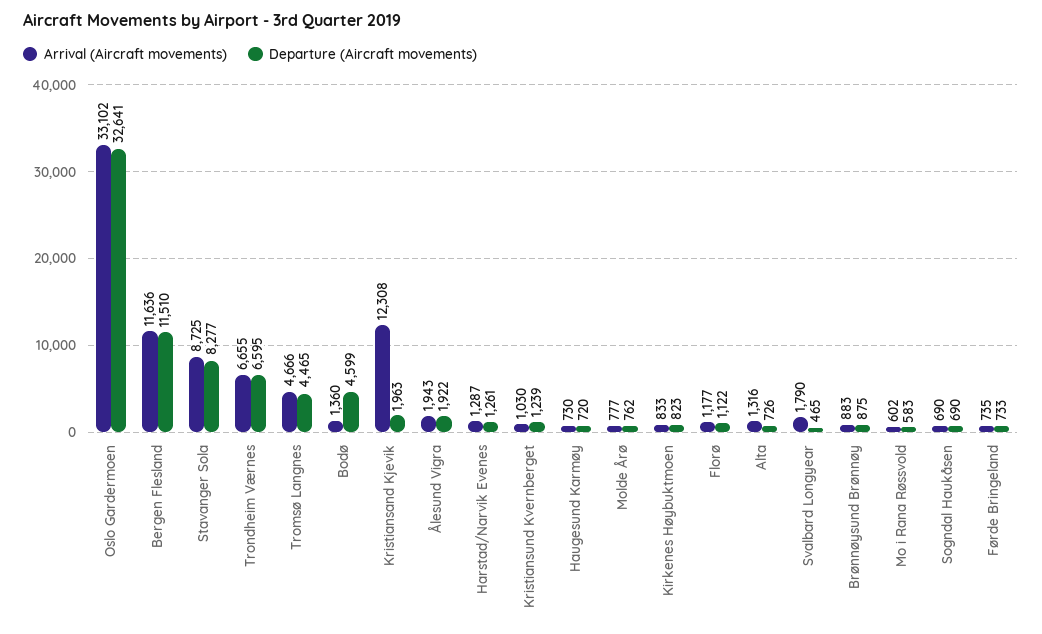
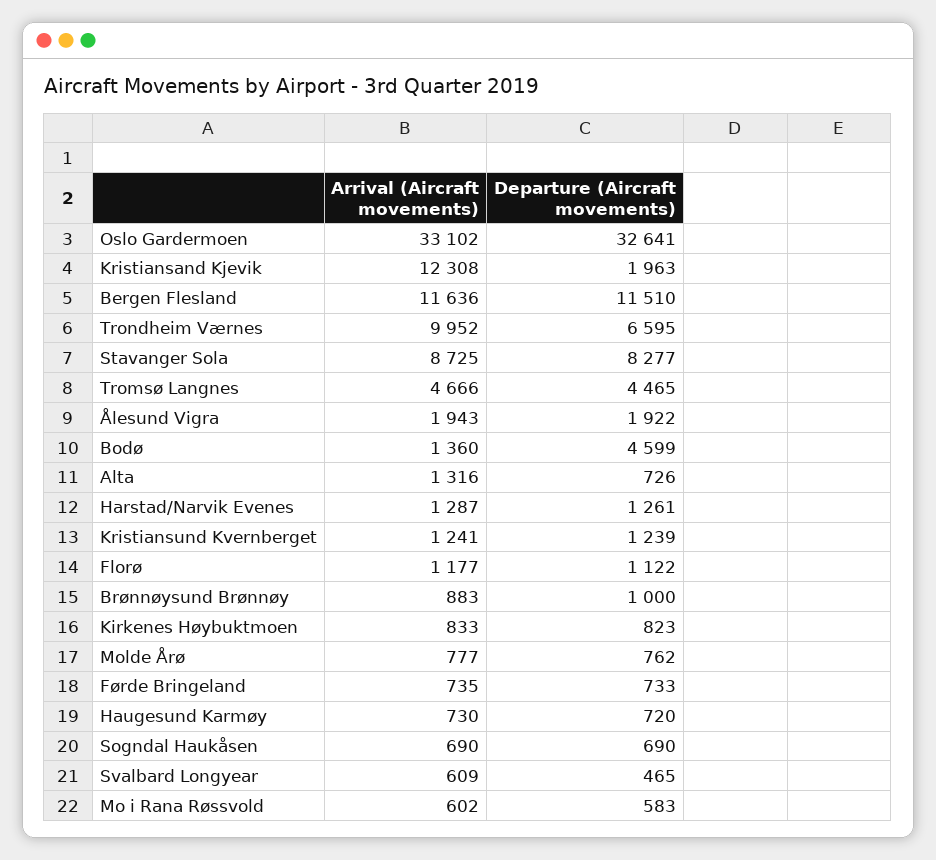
  {
    "Arrival (Aircraft movements)": {
      "Oslo Gardermoen": 33102,
      "Bergen Flesland": 11636,
      "Stavanger Sola": 8725,
-     "Trondheim Værnes": 6655,
+     "Trondheim Værnes": 9952,
      "Tromsø Langnes": 4666,
      "Bodø": 1360,
      "Kristiansand Kjevik": 12308,
      "Ålesund Vigra": 1943,
      "Harstad/Narvik Evenes": 1287,
-     "Kristiansund Kvernberget": 1030,
+     "Kristiansund Kvernberget": 1241,
      "Haugesund Karmøy": 730,
      "Molde Årø": 777,
      "Kirkenes Høybuktmoen": 833,
      "Florø": 1177,
      "Alta": 1316,
-     "Svalbard Longyear": 1790,
+     "Svalbard Longyear": 609,
      "Brønnøysund Brønnøy": 883,
      "Mo i Rana Røssvold": 602,
      "Sogndal Haukåsen": 690,
      "Førde Bringeland": 735
    },
    "Departure (Aircraft movements)": {
      "Oslo Gardermoen": 32641,
      "Bergen Flesland": 11510,
      "Stavanger Sola": 8277,
      "Trondheim Værnes": 6595,
      "Tromsø Langnes": 4465,
      "Bodø": 4599,
      "Kristiansand Kjevik": 1963,
      "Ålesund Vigra": 1922,
      "Harstad/Narvik Evenes": 1261,
      "Kristiansund Kvernberget": 1239,
      "Haugesund Karmøy": 720,
      "Molde Årø": 762,
      "Kirkenes Høybuktmoen": 823,
      "Florø": 1122,
      "Alta": 726,
      "Svalbard Longyear": 465,
-     "Brønnøysund Brønnøy": 875,
+     "Brønnøysund Brønnøy": 1000,
      "Mo i Rana Røssvold": 583,
      "Sogndal Haukåsen": 690,
      "Førde Bringeland": 733
    }
  }

